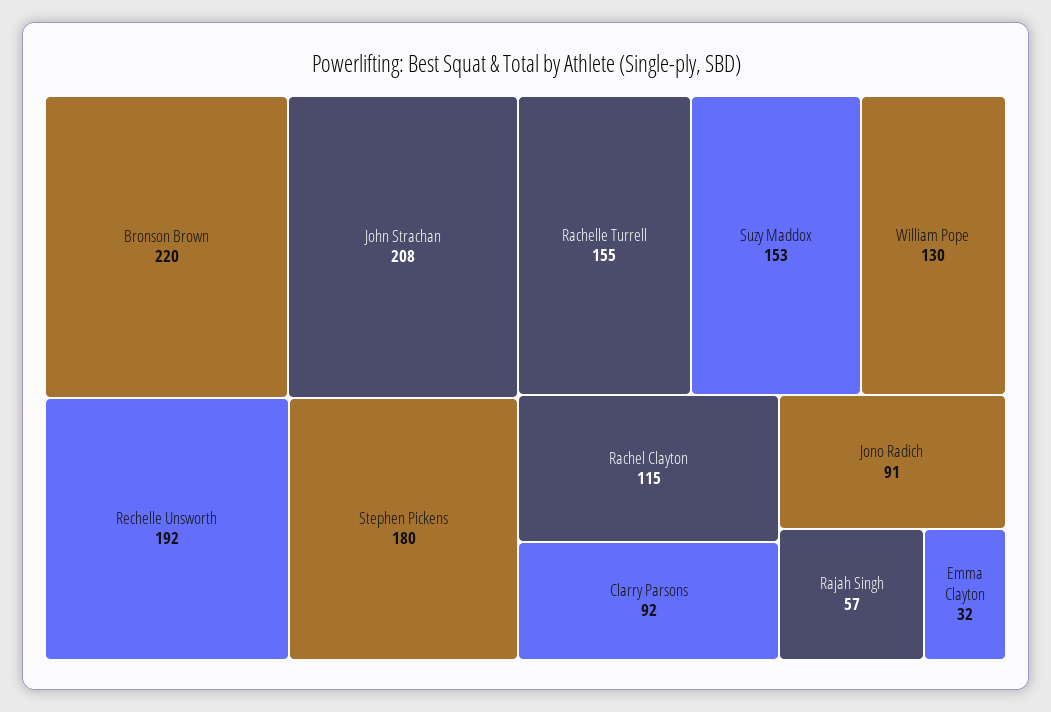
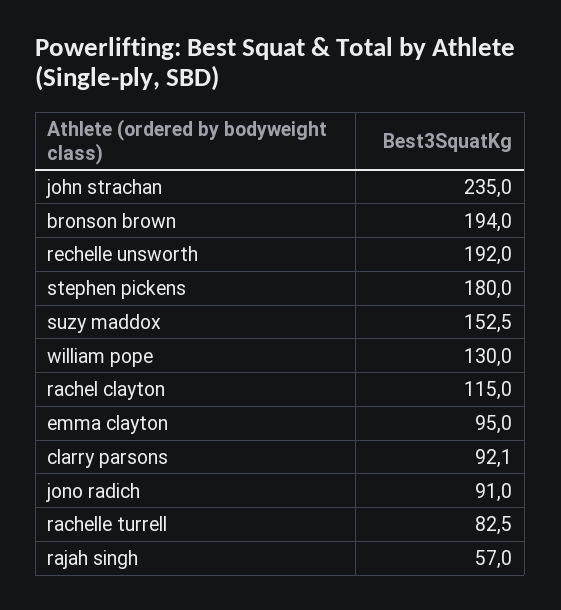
  {
-   "Bronson Brown": 220,
+   "Bronson Brown": 194,
-   "John Strachan": 208,
+   "John Strachan": 235,
    "Rechelle Unsworth": 192,
    "Stephen Pickens": 180,
-   "Rachelle Turrell": 155,
+   "Rachelle Turrell": 82.5,
    "Suzy Maddox": 152.5,
    "William Pope": 130,
    "Rachel Clayton": 115,
    "Clarry Parsons": 92.1,
    "Jono Radich": 91,
    "Rajah Singh": 57,
-   "Emma Clayton": 32
+   "Emma Clayton": 95
  }

